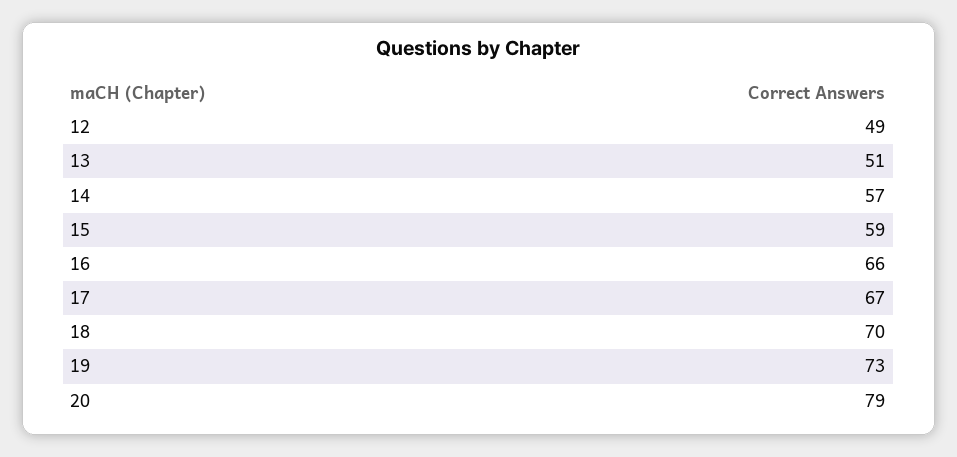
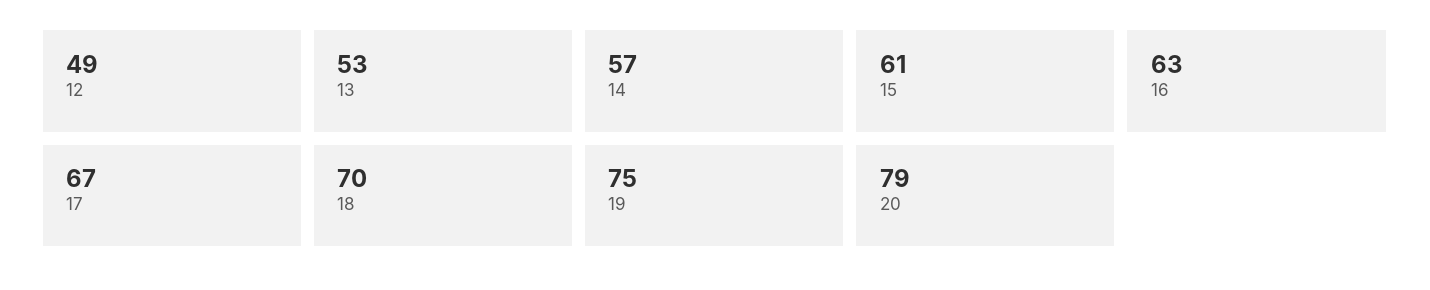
  {
    "12": 49,
-   "13": 51,
+   "13": 53,
    "14": 57,
-   "15": 59,
+   "15": 61,
-   "16": 66,
+   "16": 63,
    "17": 67,
    "18": 70,
-   "19": 73,
+   "19": 75,
    "20": 79
  }

